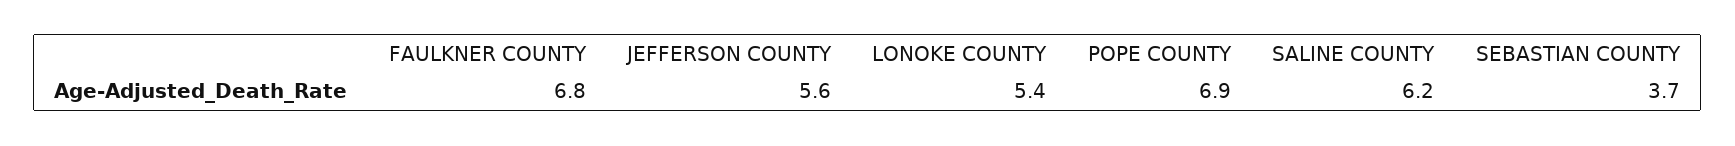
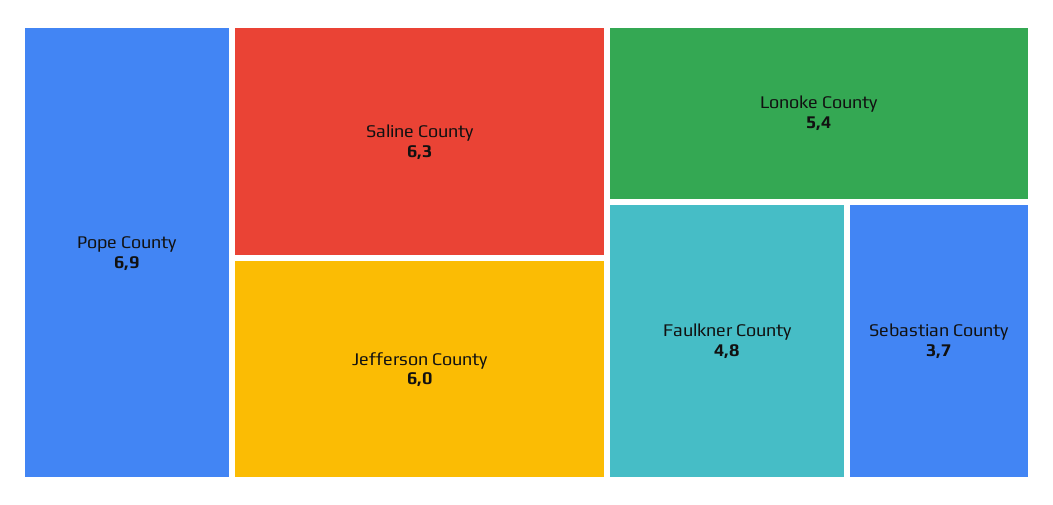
  {
-   "FAULKNER COUNTY": 6.8,
+   "FAULKNER COUNTY": 4.8,
-   "JEFFERSON COUNTY": 5.6,
+   "JEFFERSON COUNTY": 6,
    "LONOKE COUNTY": 5.4,
    "POPE COUNTY": 6.9,
-   "SALINE COUNTY": 6.2,
+   "SALINE COUNTY": 6.3,
    "SEBASTIAN COUNTY": 3.7
  }

